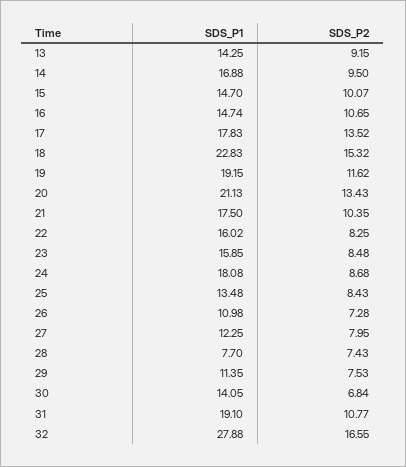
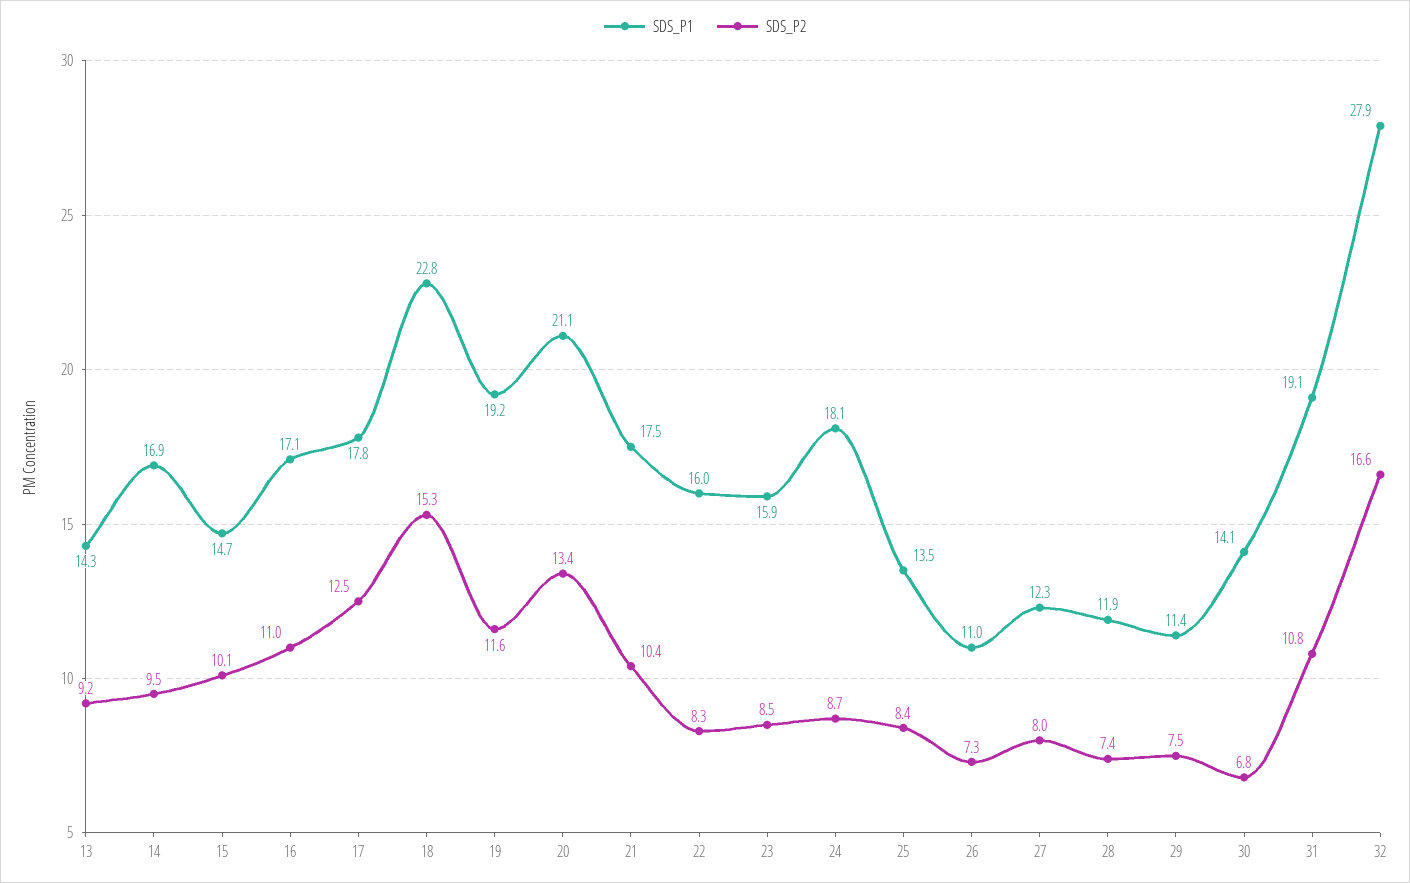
  {
    "SDS_P1": {
      "13": 14.25,
      "14": 16.88,
      "15": 14.7,
-     "16": 14.74,
+     "16": 17.1,
      "17": 17.83,
      "18": 22.83,
      "19": 19.15,
      "20": 21.13,
      "21": 17.5,
      "22": 16.02,
      "23": 15.85,
      "24": 18.08,
      "25": 13.48,
      "26": 10.98,
      "27": 12.25,
-     "28": 7.7,
+     "28": 11.9,
      "29": 11.35,
      "30": 14.05,
      "31": 19.1,
      "32": 27.88
    },
    "SDS_P2": {
      "13": 9.15,
      "14": 9.5,
      "15": 10.07,
-     "16": 10.65,
+     "16": 11,
-     "17": 13.52,
+     "17": 12.5,
      "18": 15.32,
      "19": 11.62,
      "20": 13.43,
      "21": 10.35,
      "22": 8.25,
      "23": 8.48,
      "24": 8.68,
      "25": 8.43,
      "26": 7.28,
      "27": 7.95,
      "28": 7.43,
      "29": 7.53,
      "30": 6.84,
      "31": 10.77,
      "32": 16.55
    }
  }

